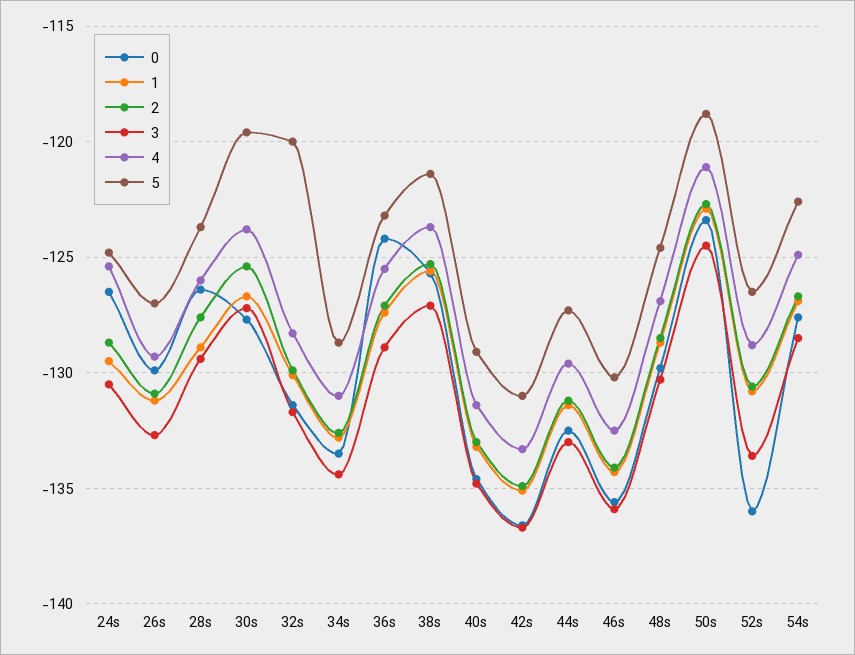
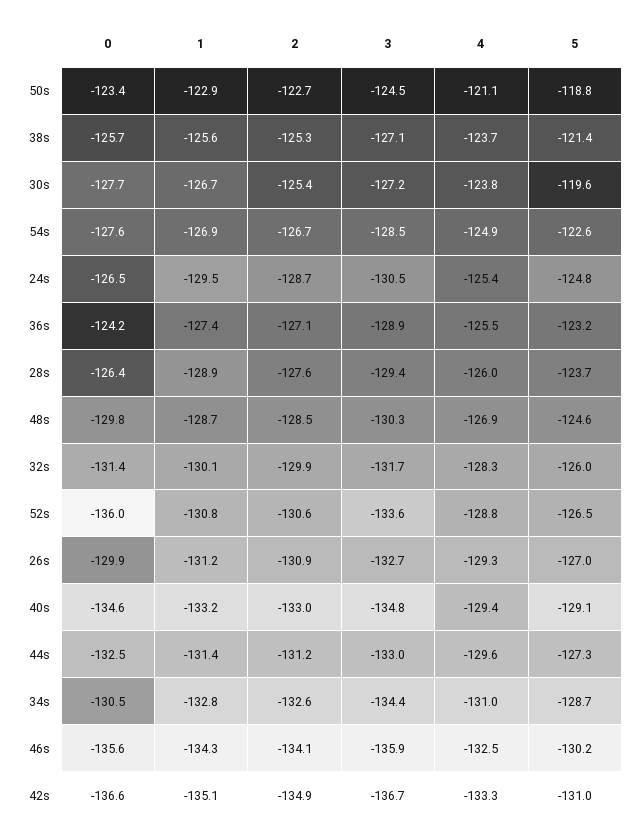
  {
    "0": {
      "24s": -126.5,
      "26s": -129.9,
      "28s": -126.4,
      "30s": -127.7,
      "32s": -131.4,
-     "34s": -133.5,
+     "34s": -130.5,
      "36s": -124.2,
      "38s": -125.7,
      "40s": -134.6,
      "42s": -136.6,
      "44s": -132.5,
      "46s": -135.6,
      "48s": -129.8,
      "50s": -123.4,
      "52s": -136,
      "54s": -127.6
    },
    "1": {
      "24s": -129.5,
      "26s": -131.2,
      "28s": -128.9,
      "30s": -126.7,
      "32s": -130.1,
      "34s": -132.8,
      "36s": -127.4,
      "38s": -125.6,
      "40s": -133.2,
      "42s": -135.1,
      "44s": -131.4,
      "46s": -134.3,
      "48s": -128.7,
      "50s": -122.9,
      "52s": -130.8,
      "54s": -126.9
    },
    "2": {
      "24s": -128.7,
      "26s": -130.9,
      "28s": -127.6,
      "30s": -125.4,
      "32s": -129.9,
      "34s": -132.6,
      "36s": -127.1,
      "38s": -125.3,
      "40s": -133,
      "42s": -134.9,
      "44s": -131.2,
      "46s": -134.1,
      "48s": -128.5,
      "50s": -122.7,
      "52s": -130.6,
      "54s": -126.7
    },
    "3": {
      "24s": -130.5,
      "26s": -132.7,
      "28s": -129.4,
      "30s": -127.2,
      "32s": -131.7,
      "34s": -134.4,
      "36s": -128.9,
      "38s": -127.1,
      "40s": -134.8,
      "42s": -136.7,
      "44s": -133,
      "46s": -135.9,
      "48s": -130.3,
      "50s": -124.5,
      "52s": -133.6,
      "54s": -128.5
    },
    "4": {
      "24s": -125.4,
      "26s": -129.3,
      "28s": -126,
      "30s": -123.8,
      "32s": -128.3,
      "34s": -131,
      "36s": -125.5,
      "38s": -123.7,
-     "40s": -131.5,
+     "40s": -129.4,
      "42s": -133.3,
      "44s": -129.6,
      "46s": -132.5,
      "48s": -126.9,
      "50s": -121.1,
      "52s": -128.8,
      "54s": -124.9
    },
    "5": {
      "24s": -124.8,
      "26s": -127,
      "28s": -123.7,
      "30s": -119.6,
-     "32s": -120,
+     "32s": -126,
      "34s": -128.7,
      "36s": -123.2,
      "38s": -121.4,
      "40s": -129.1,
      "42s": -131,
      "44s": -127.3,
      "46s": -130.2,
      "48s": -124.6,
      "50s": -118.8,
      "52s": -126.5,
      "54s": -122.6
    }
  }

